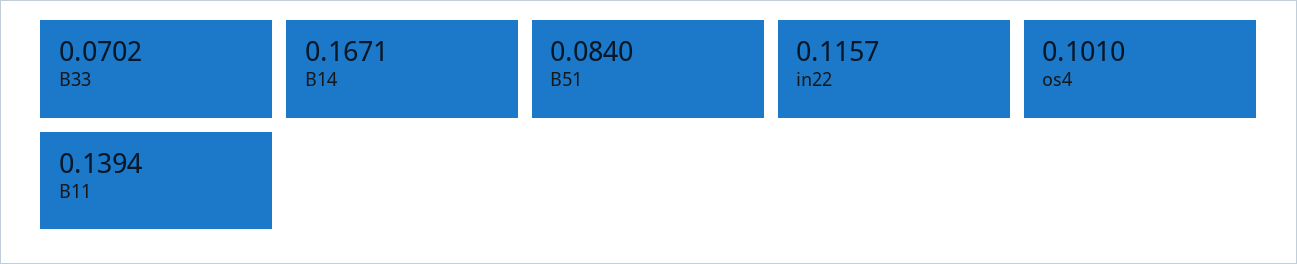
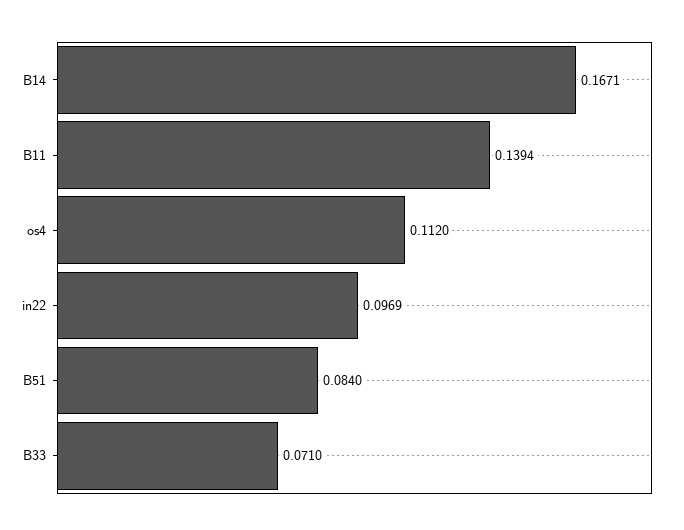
  {
-   "B33": 0.0702,
+   "B33": 0.071,
    "B14": 0.1671,
    "B51": 0.084,
-   "in22": 0.1157,
+   "in22": 0.0969,
-   "os4": 0.101,
+   "os4": 0.112,
    "B11": 0.1394
  }

